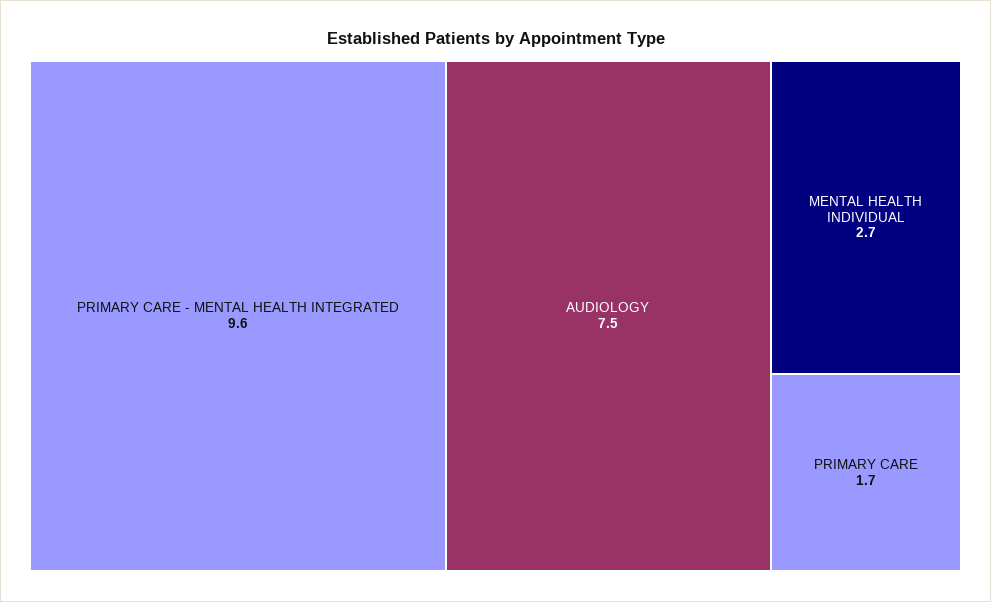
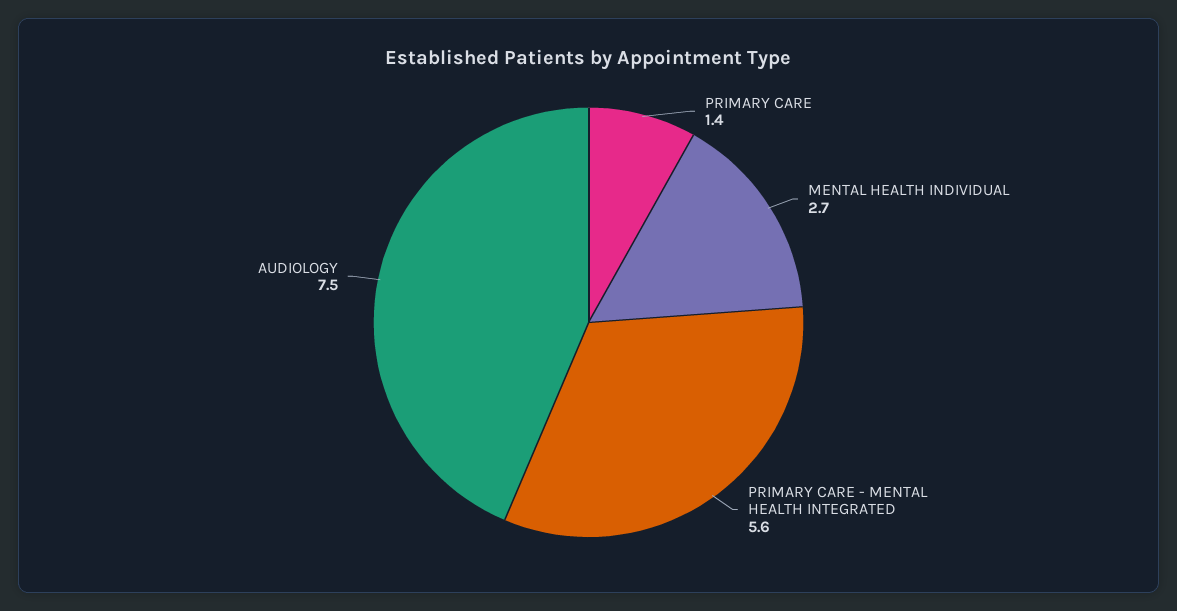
  {
-   "PRIMARY CARE - MENTAL HEALTH INTEGRATED": 9.6,
+   "PRIMARY CARE - MENTAL HEALTH INTEGRATED": 5.6,
    "AUDIOLOGY": 7.5,
    "MENTAL HEALTH INDIVIDUAL": 2.7,
-   "PRIMARY CARE": 1.7
+   "PRIMARY CARE": 1.4
  }

